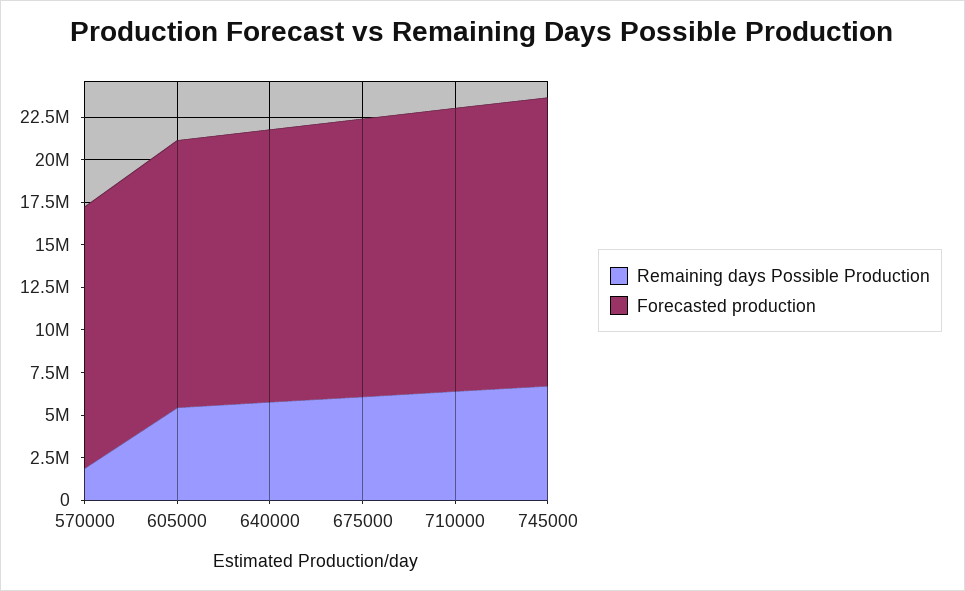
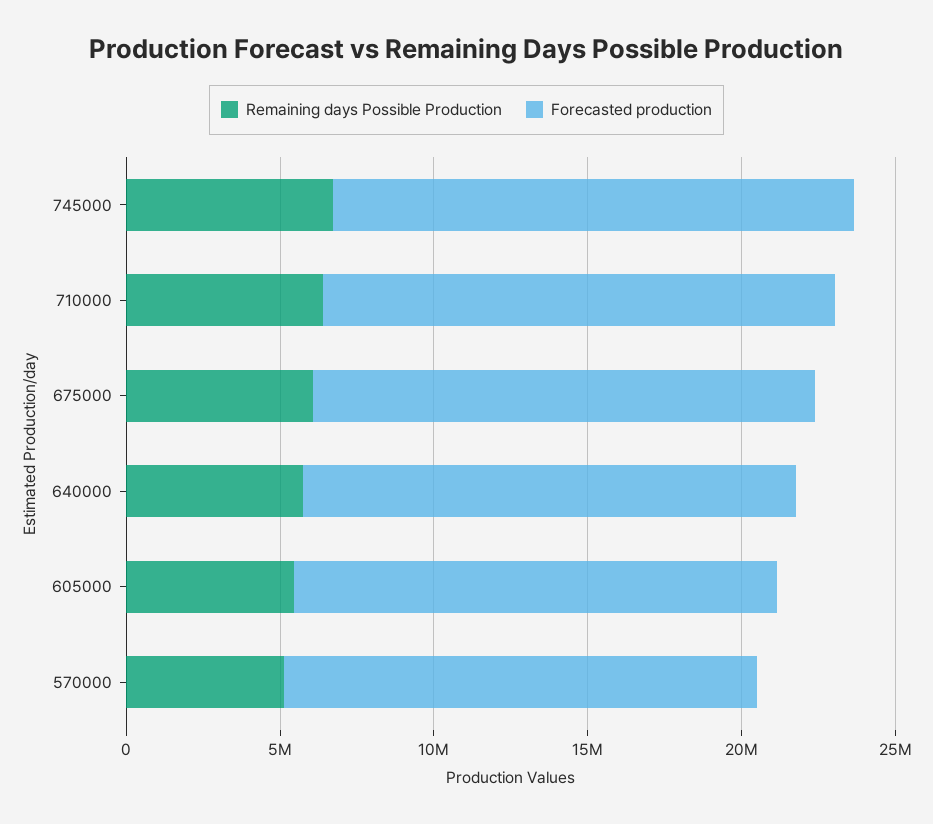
  {
    "Remaining days Possible Production": {
-     "570000": 2000000,
+     "570000": 5000000,
      "605000": 5500000,
      "640000": 6000000,
      "675000": 6000000,
      "710000": 6500000,
      "745000": 6500000
    },
    "Forecasted production": {
      "570000": 15500000,
      "605000": 15500000,
      "640000": 16000000,
      "675000": 16500000,
      "710000": 16500000,
      "745000": 17000000
    }
  }

